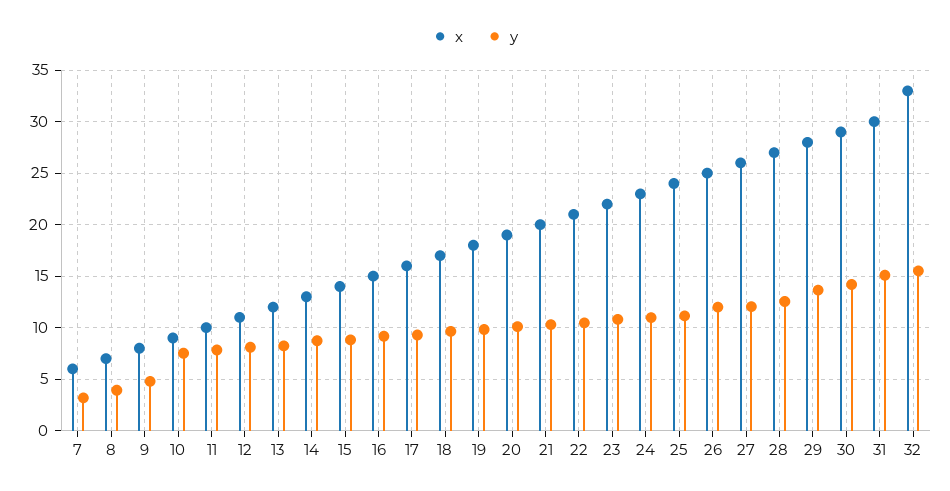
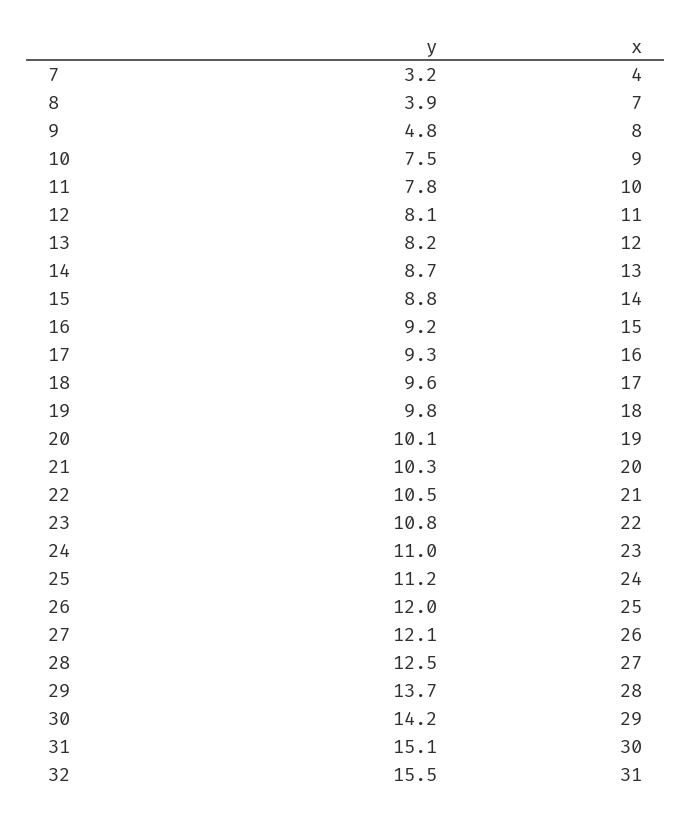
  {
    "x": {
-     "7": 6,
+     "7": 4,
      "8": 7,
      "9": 8,
      "10": 9,
      "11": 10,
      "12": 11,
      "13": 12,
      "14": 13,
      "15": 14,
      "16": 15,
      "17": 16,
      "18": 17,
      "19": 18,
      "20": 19,
      "21": 20,
      "22": 21,
      "23": 22,
      "24": 23,
      "25": 24,
      "26": 25,
      "27": 26,
      "28": 27,
      "29": 28,
      "30": 29,
      "31": 30,
-     "32": 33
+     "32": 31
    },
    "y": {
      "7": 3.2,
      "8": 3.9,
      "9": 4.8,
      "10": 7.5,
      "11": 7.8,
      "12": 8.1,
      "13": 8.2,
      "14": 8.7,
      "15": 8.8,
      "16": 9.2,
      "17": 9.3,
      "18": 9.6,
      "19": 9.8,
      "20": 10.1,
      "21": 10.3,
      "22": 10.5,
      "23": 10.8,
      "24": 11,
      "25": 11.2,
      "26": 12,
      "27": 12.1,
      "28": 12.5,
      "29": 13.7,
      "30": 14.2,
      "31": 15.1,
      "32": 15.5
    }
  }

